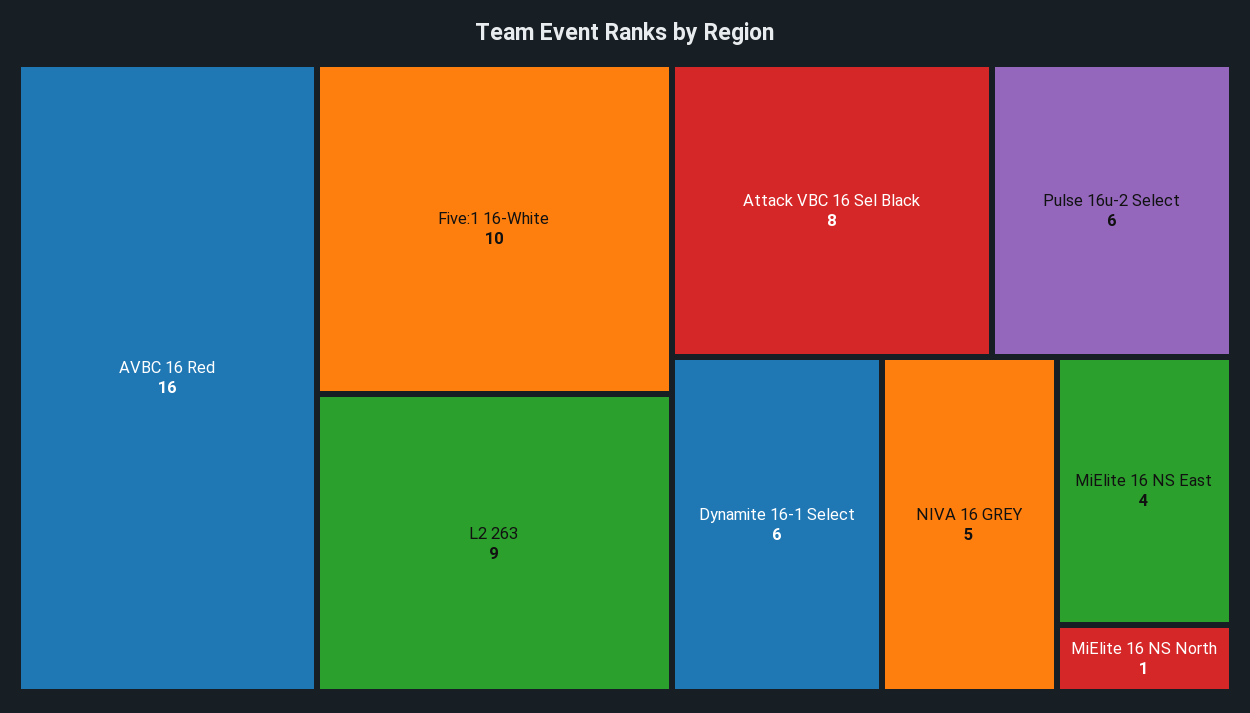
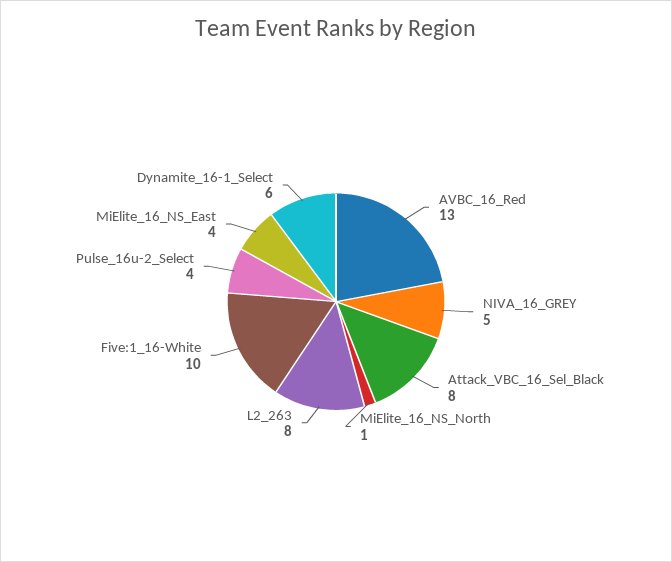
  {
-   "AVBC 16 Red": 16,
+   "AVBC 16 Red": 13,
    "Five:1 16-White": 10,
-   "L2 263": 9,
+   "L2 263": 8,
    "Attack VBC 16 Sel Black": 8,
-   "Pulse 16u-2 Select": 6,
+   "Pulse 16u-2 Select": 4,
    "Dynamite 16-1 Select": 6,
    "NIVA 16 GREY": 5,
    "MiElite 16 NS East": 4,
    "MiElite 16 NS North": 1
  }

